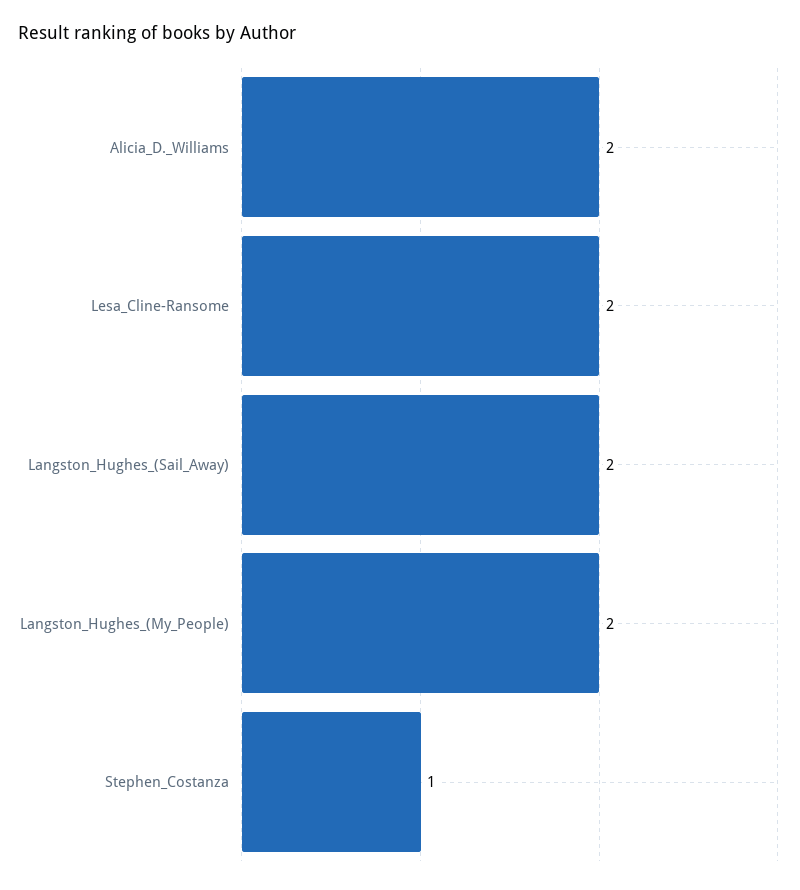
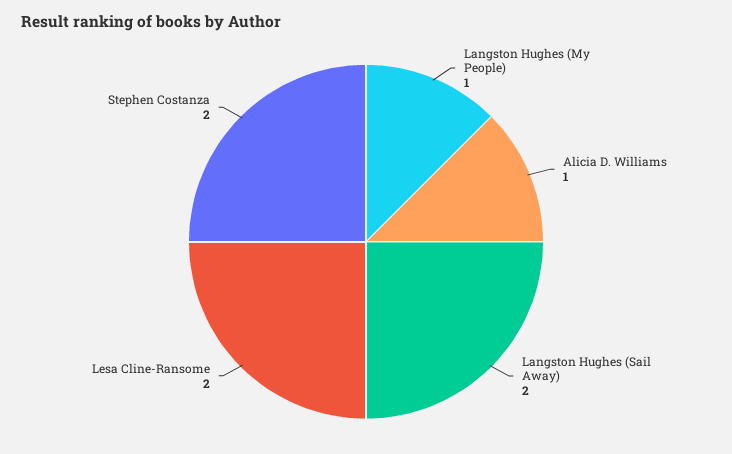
  {
-   "Alicia_D._Williams": 2,
+   "Alicia_D._Williams": 1,
    "Lesa_Cline-Ransome": 2,
    "Langston_Hughes_(Sail_Away)": 2,
-   "Langston_Hughes_(My_People)": 2,
+   "Langston_Hughes_(My_People)": 1,
-   "Stephen_Costanza": 1
+   "Stephen_Costanza": 2
  }

